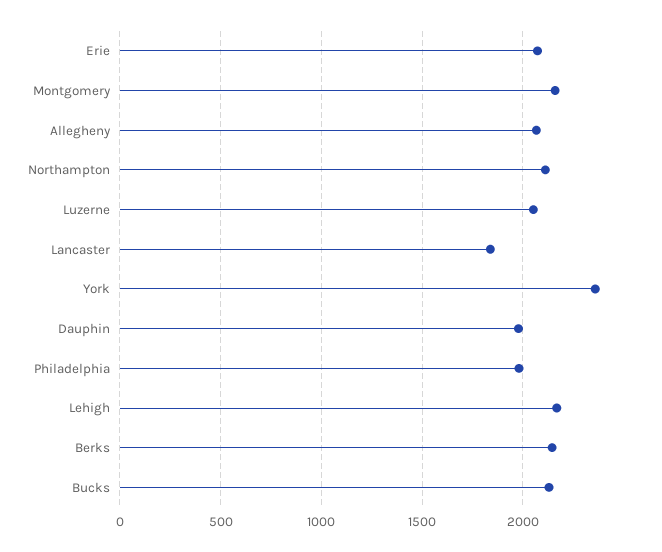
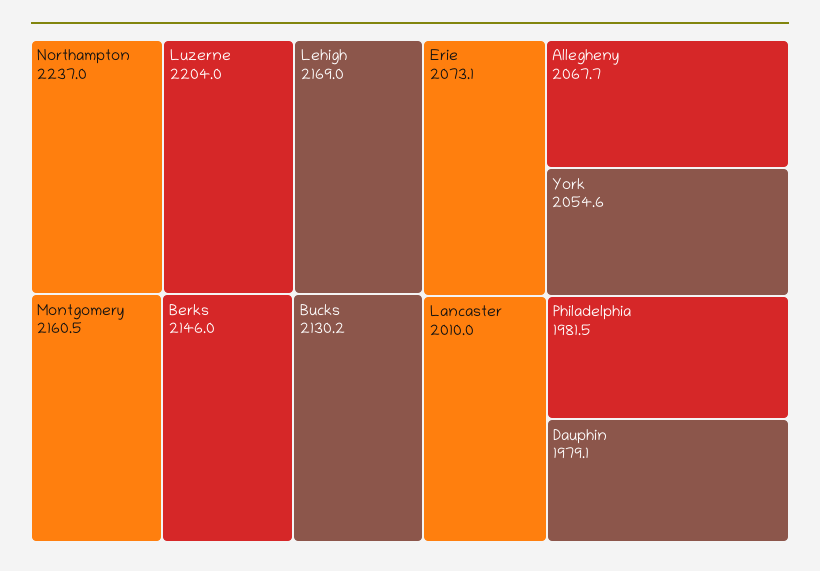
  {
    "Erie": 2073.1,
    "Montgomery": 2160.5,
    "Allegheny": 2067.7,
-   "Northampton": 2100,
+   "Northampton": 2237,
-   "Luzerne": 2050,
+   "Luzerne": 2204,
-   "Lancaster": 1850,
+   "Lancaster": 2010,
-   "York": 2350,
+   "York": 2054.6,
    "Dauphin": 1979.1,
    "Philadelphia": 1981.5,
    "Lehigh": 2169,
    "Berks": 2146,
    "Bucks": 2130.2
  }

